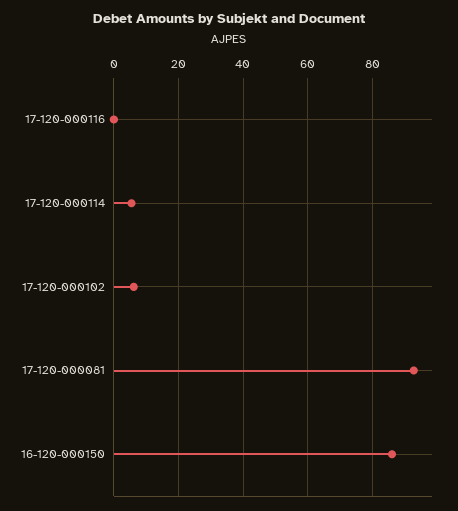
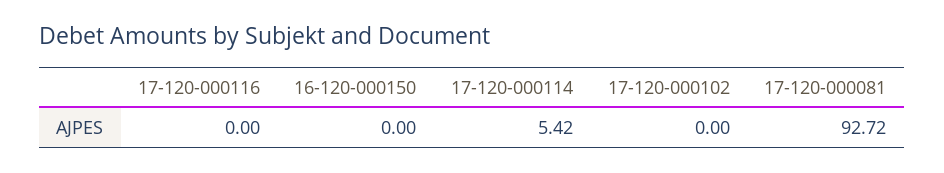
  {
    "17-120-000116": 0,
    "17-120-000114": 5.42,
-   "17-120-000102": 6,
+   "17-120-000102": 0,
    "17-120-000081": 92.72,
-   "16-120-000150": 86
+   "16-120-000150": 0
  }

